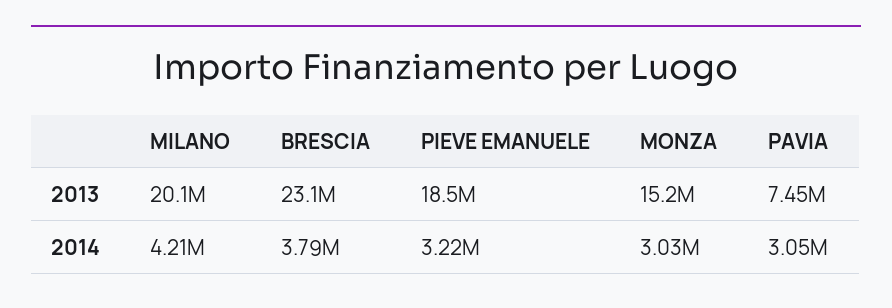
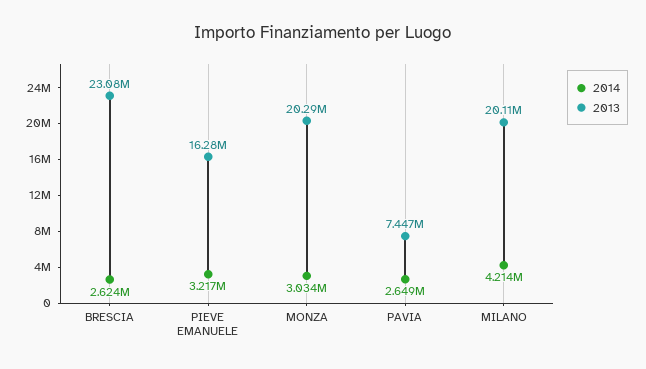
  {
    "2013": {
      "MILANO": 20110000,
      "BRESCIA": 23080000,
-     "PIEVE EMANUELE": 18500000,
+     "PIEVE EMANUELE": 16280000,
-     "MONZA": 15200000,
+     "MONZA": 20290000,
      "PAVIA": 7447000
    },
    "2014": {
      "MILANO": 4214000,
-     "BRESCIA": 3790000,
+     "BRESCIA": 2624000,
      "PIEVE EMANUELE": 3217000,
      "MONZA": 3034000,
-     "PAVIA": 3050000
+     "PAVIA": 2649000
    }
  }

